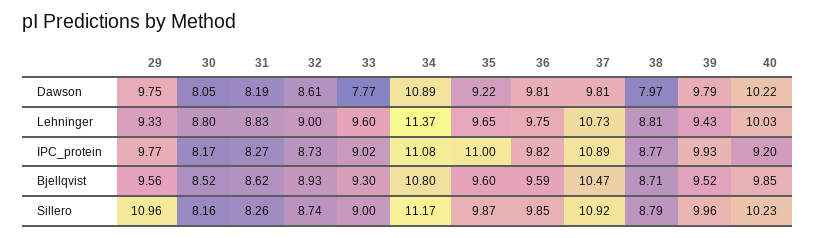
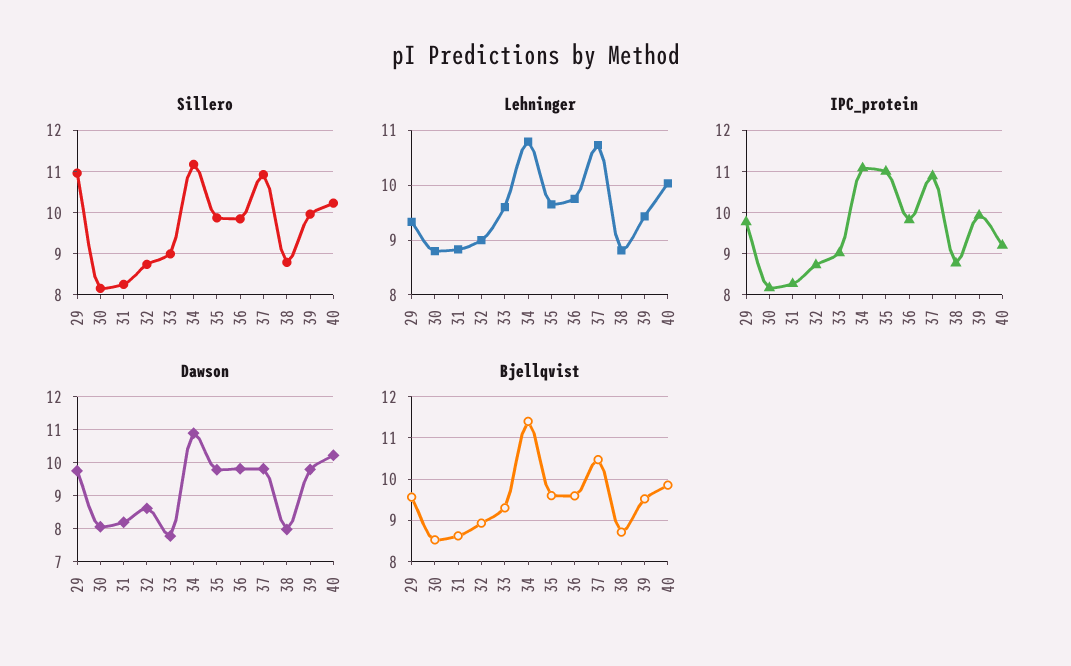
  {
    "Dawson": {
      "29": 9.75,
      "30": 8.05,
      "31": 8.19,
      "32": 8.61,
      "33": 7.77,
      "34": 10.89,
-     "35": 9.22,
+     "35": 9.8,
      "36": 9.81,
      "37": 9.81,
      "38": 7.97,
      "39": 9.79,
      "40": 10.22
    },
    "Lehninger": {
      "29": 9.33,
      "30": 8.8,
      "31": 8.83,
      "32": 9,
      "33": 9.6,
-     "34": 11.37,
+     "34": 10.8,
      "35": 9.65,
      "36": 9.75,
      "37": 10.73,
      "38": 8.81,
      "39": 9.43,
      "40": 10.03
    },
    "IPC_protein": {
      "29": 9.77,
      "30": 8.17,
      "31": 8.27,
      "32": 8.73,
      "33": 9.02,
      "34": 11.08,
      "35": 11,
      "36": 9.82,
      "37": 10.89,
      "38": 8.77,
      "39": 9.93,
      "40": 9.2
    },
    "Bjellqvist": {
      "29": 9.56,
      "30": 8.52,
      "31": 8.62,
      "32": 8.93,
      "33": 9.3,
-     "34": 10.8,
+     "34": 11.4,
      "35": 9.6,
      "36": 9.59,
      "37": 10.47,
      "38": 8.71,
      "39": 9.52,
      "40": 9.85
    },
    "Sillero": {
      "29": 10.96,
      "30": 8.16,
      "31": 8.26,
      "32": 8.74,
      "33": 9,
      "34": 11.17,
      "35": 9.87,
      "36": 9.85,
      "37": 10.92,
      "38": 8.79,
      "39": 9.96,
      "40": 10.23
    }
  }

